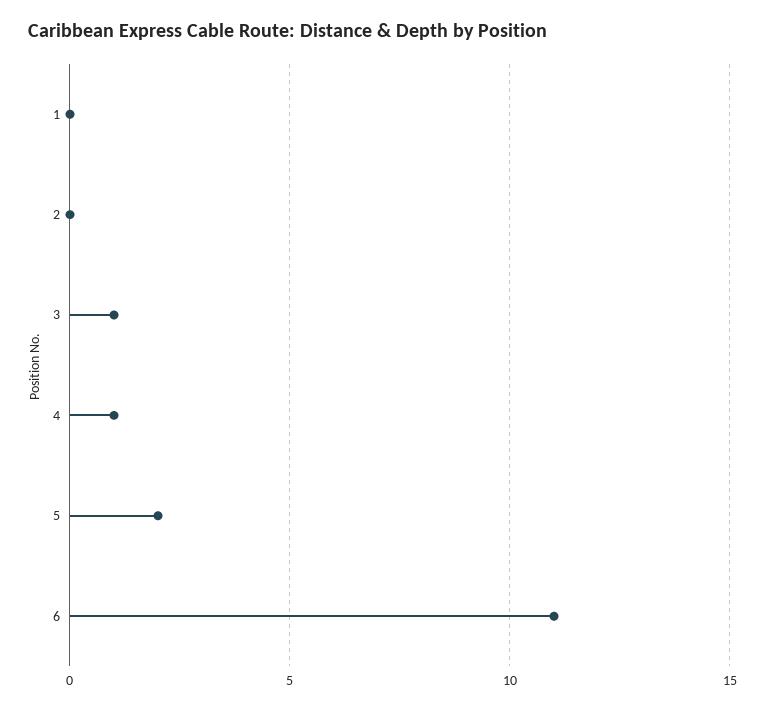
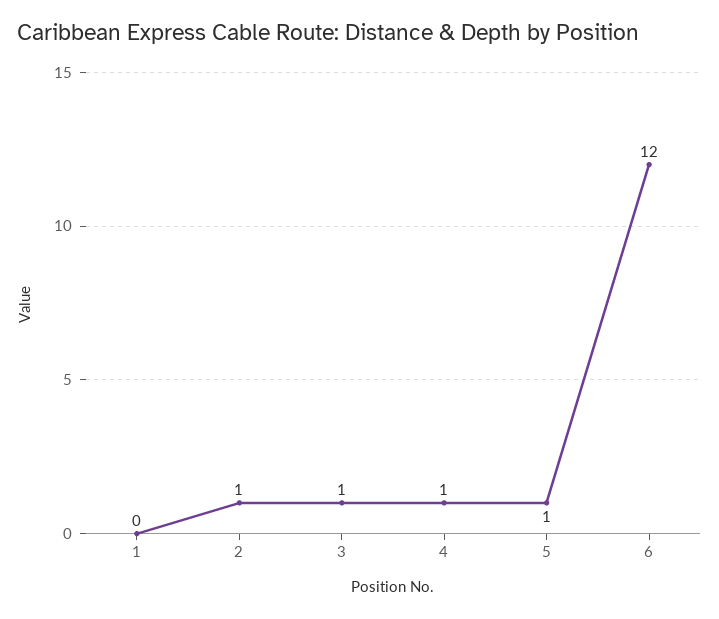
  {
    "1": 0,
-   "2": 0,
+   "2": 1,
    "3": 1,
    "4": 1,
-   "5": 2,
+   "5": 1,
-   "6": 11
+   "6": 12
  }

